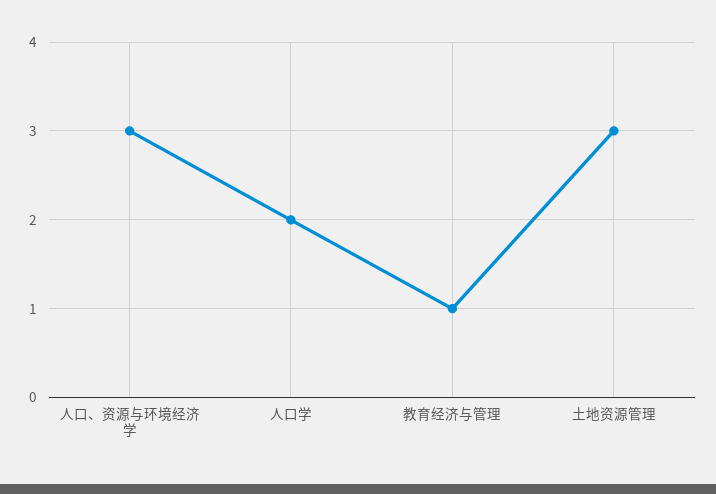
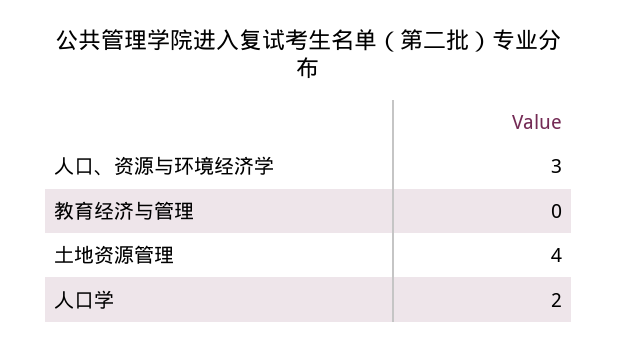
  {
    "人口、资源与环境经济学": 3,
    "人口学": 2,
-   "教育经济与管理": 1,
+   "教育经济与管理": 0,
-   "土地资源管理": 3
+   "土地资源管理": 4
  }

